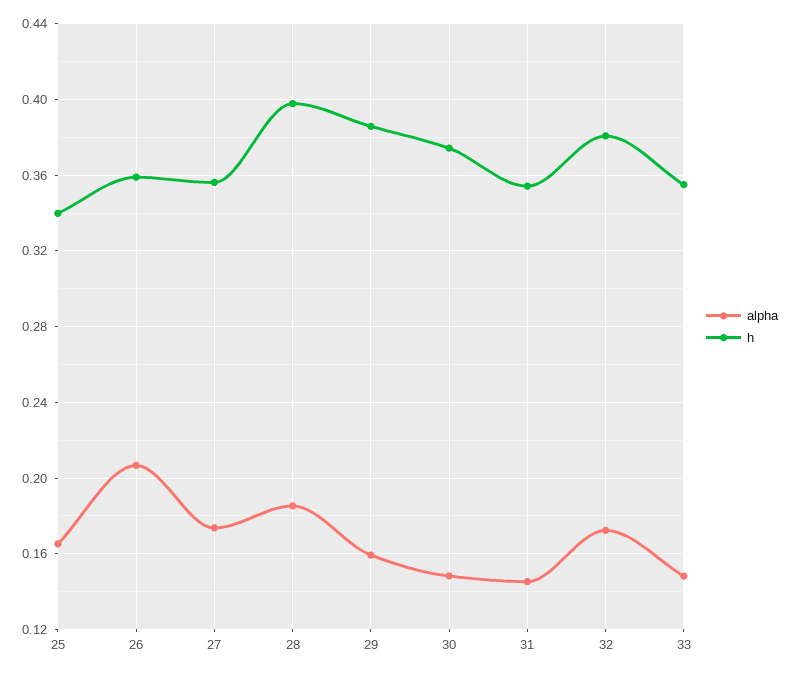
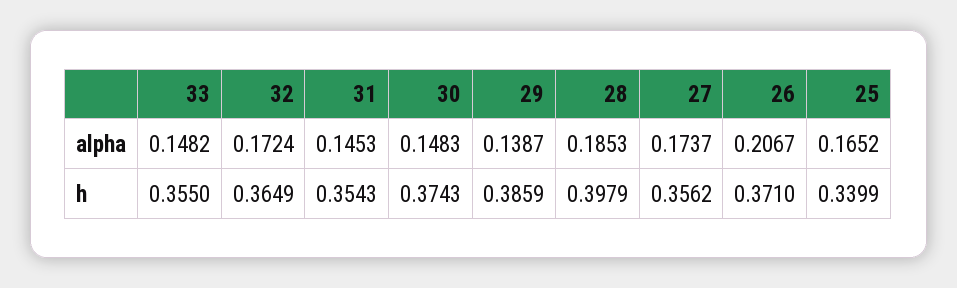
  {
    "alpha": {
      "25": 0.1652,
      "26": 0.2067,
      "27": 0.1737,
      "28": 0.1853,
-     "29": 0.16,
+     "29": 0.1387,
      "30": 0.1483,
      "31": 0.1453,
      "32": 0.1724,
      "33": 0.1482
    },
    "h": {
      "25": 0.3399,
-     "26": 0.36,
+     "26": 0.371,
      "27": 0.3562,
      "28": 0.3979,
      "29": 0.3859,
      "30": 0.3743,
      "31": 0.3543,
-     "32": 0.38,
+     "32": 0.3649,
      "33": 0.355
    }
  }

